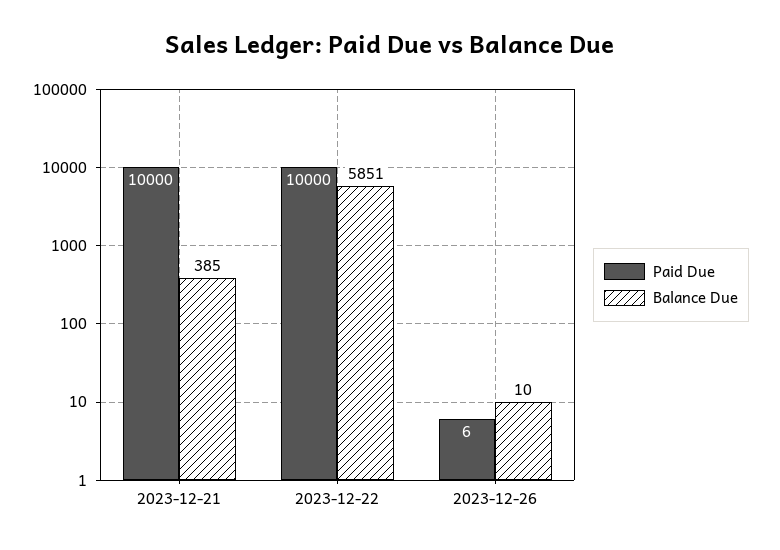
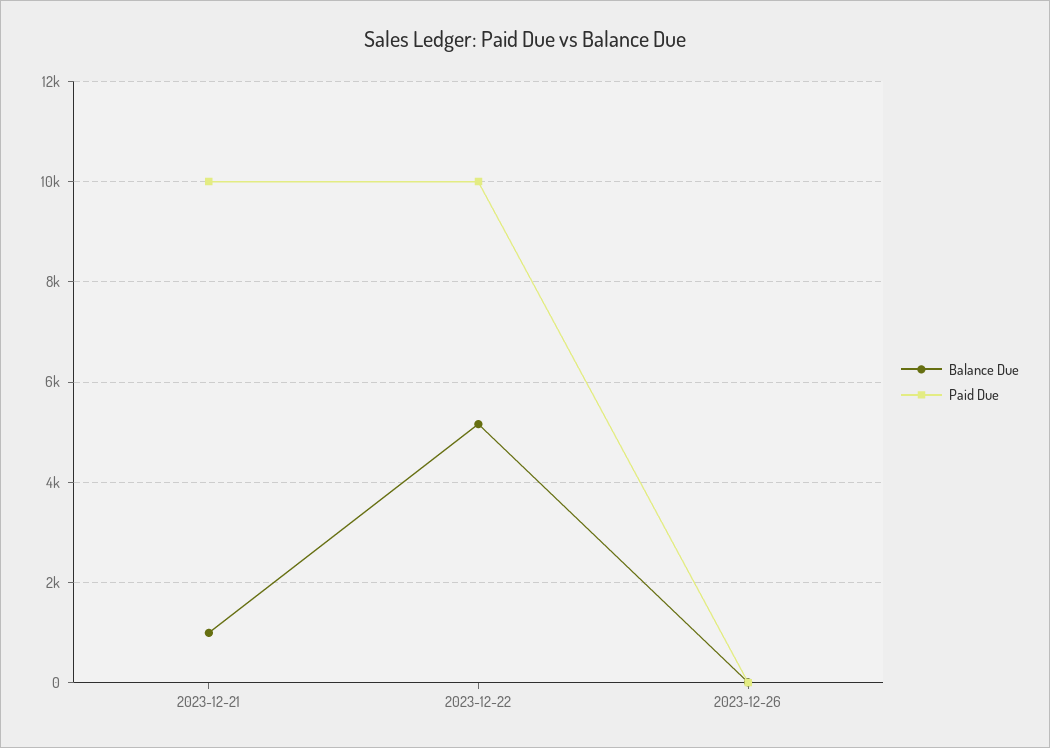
  {
    "Paid Due": {
      "2023-12-21": 10000,
      "2023-12-22": 10000,
      "2023-12-26": 6
    },
    "Balance Due": {
-     "2023-12-21": 385,
+     "2023-12-21": 1000,
-     "2023-12-22": 5851,
+     "2023-12-22": 5200,
      "2023-12-26": 10
    }
  }

